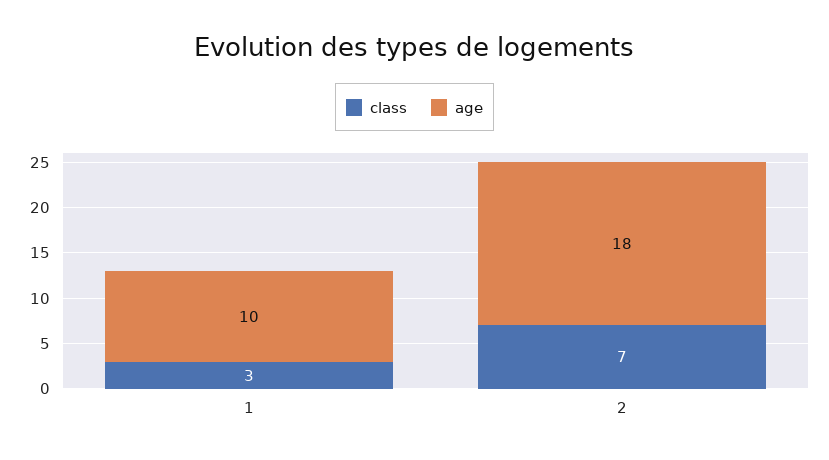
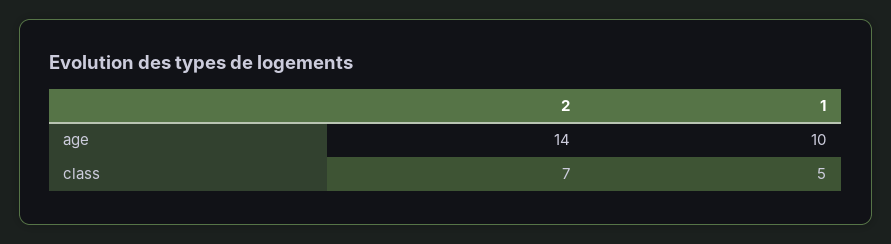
  {
    "class": {
-     "1": 3,
+     "1": 5,
      "2": 7
    },
    "age": {
      "1": 10,
-     "2": 18
+     "2": 14
    }
  }

